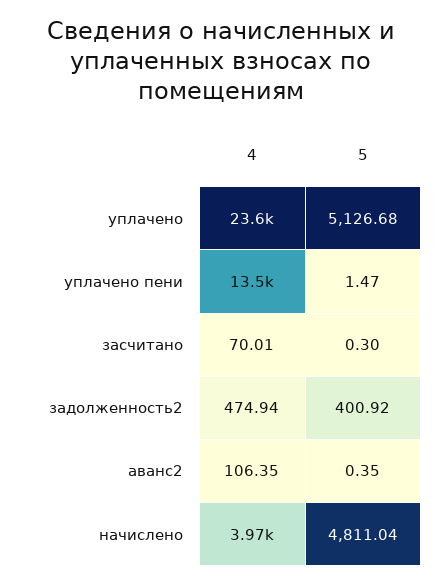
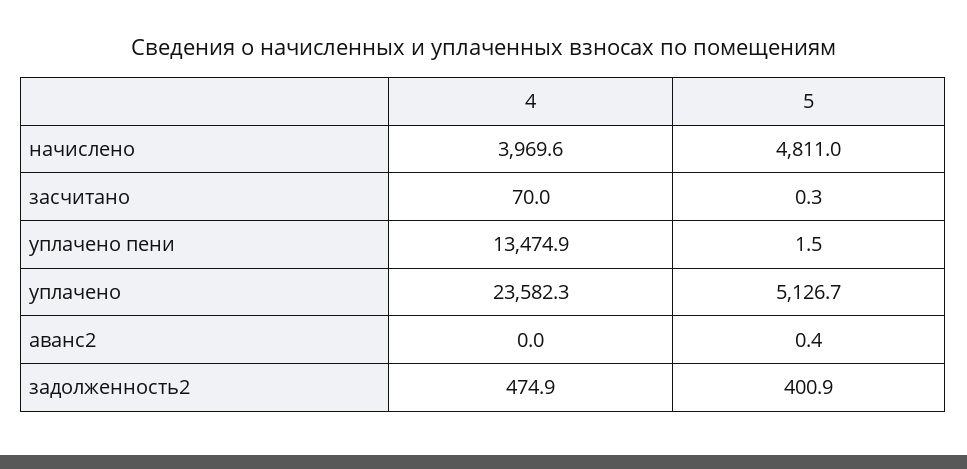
  {
    "4": {
      "уплачено": 23582.3,
      "уплачено пени": 13474.9,
      "засчитано": 70.01,
      "задолженность2": 474.94,
-     "аванс2": 106.35,
+     "аванс2": 0,
      "начислено": 3969.6
    },
    "5": {
      "уплачено": 5126.68,
      "уплачено пени": 1.47,
      "засчитано": 0.3,
      "задолженность2": 400.92,
      "аванс2": 0.35,
      "начислено": 4811.04
    }
  }

